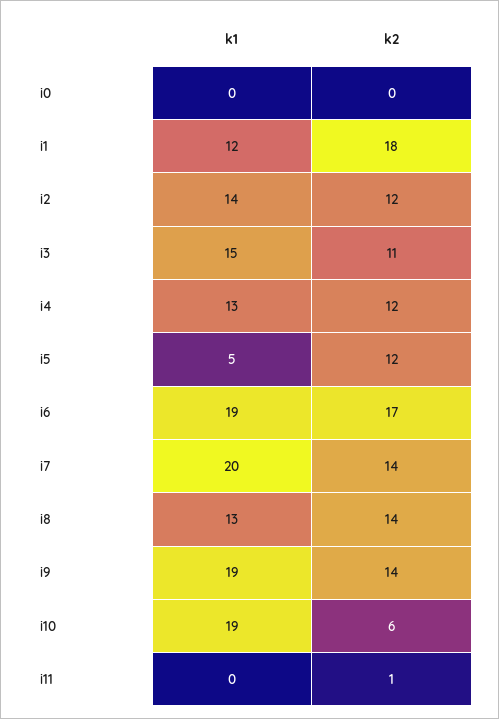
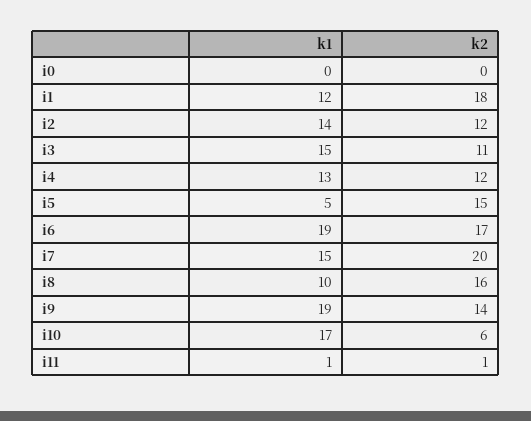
  {
    "k1": {
      "i0": 0,
      "i1": 12,
      "i2": 14,
      "i3": 15,
      "i4": 13,
      "i5": 5,
      "i6": 19,
-     "i7": 20,
+     "i7": 15,
-     "i8": 13,
+     "i8": 10,
      "i9": 19,
-     "i10": 19,
+     "i10": 17,
-     "i11": 0
+     "i11": 1
    },
    "k2": {
      "i0": 0,
      "i1": 18,
      "i2": 12,
      "i3": 11,
      "i4": 12,
-     "i5": 12,
+     "i5": 15,
      "i6": 17,
-     "i7": 14,
+     "i7": 20,
-     "i8": 14,
+     "i8": 16,
      "i9": 14,
      "i10": 6,
      "i11": 1
    }
  }

